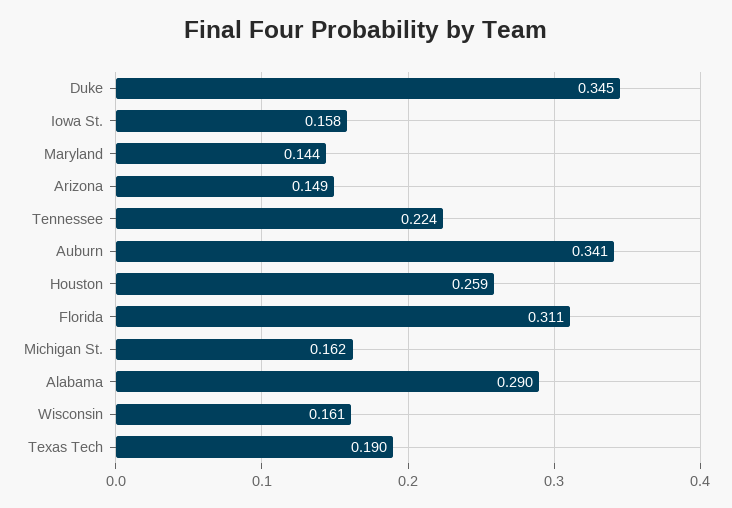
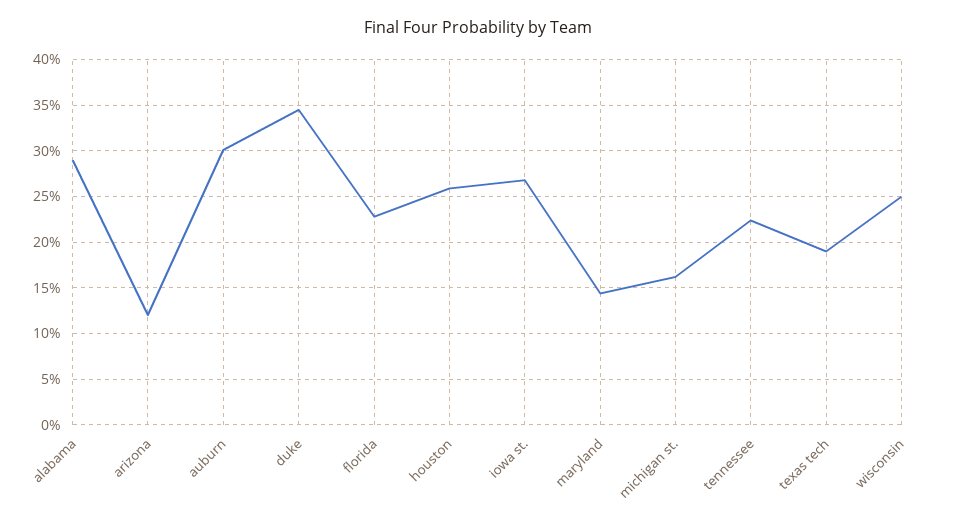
  {
    "Duke": 0.345,
-   "Iowa St.": 0.158,
+   "Iowa St.": 0.27,
    "Maryland": 0.144,
-   "Arizona": 0.149,
+   "Arizona": 0.12,
    "Tennessee": 0.224,
-   "Auburn": 0.341,
+   "Auburn": 0.3,
    "Houston": 0.259,
-   "Florida": 0.311,
+   "Florida": 0.23,
    "Michigan St.": 0.162,
    "Alabama": 0.29,
-   "Wisconsin": 0.161,
+   "Wisconsin": 0.25,
    "Texas Tech": 0.19
  }

